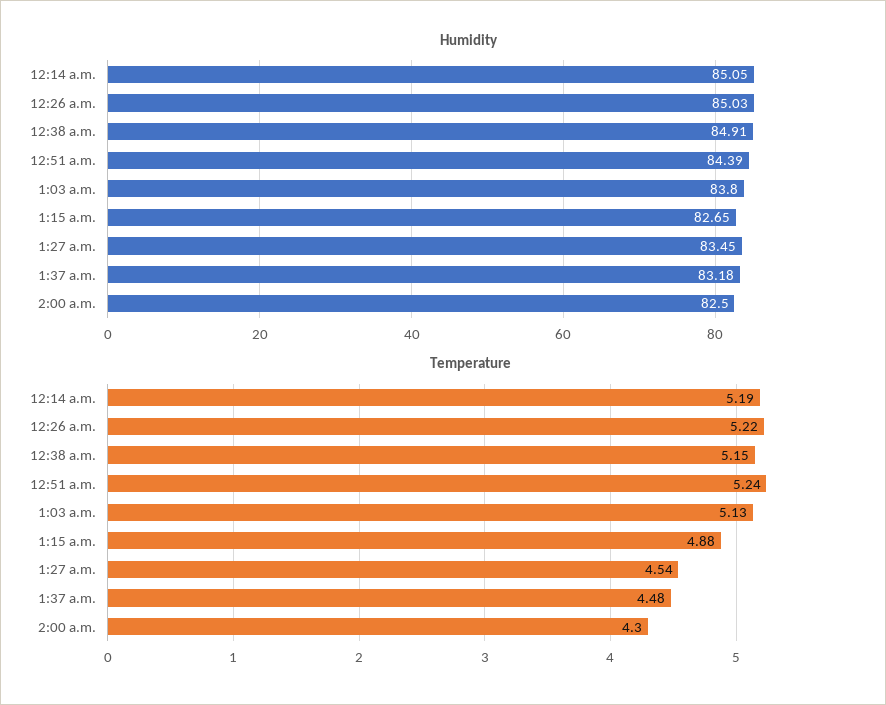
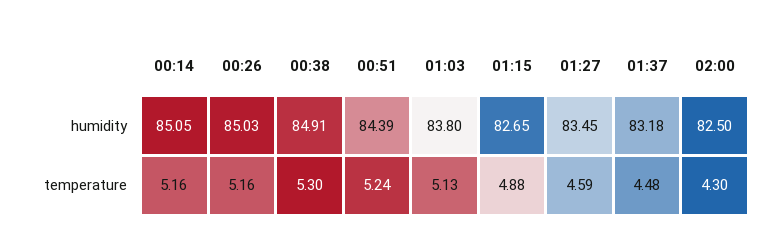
  {
    "Humidity": {
      "12:14 a.m.": 85.05,
      "12:26 a.m.": 85.03,
      "12:38 a.m.": 84.91,
      "12:51 a.m.": 84.39,
      "1:03 a.m.": 83.8,
      "1:15 a.m.": 82.65,
      "1:27 a.m.": 83.45,
      "1:37 a.m.": 83.18,
      "2:00 a.m.": 82.5
    },
    "Temperature": {
-     "12:14 a.m.": 5.19,
+     "12:14 a.m.": 5.16,
-     "12:26 a.m.": 5.22,
+     "12:26 a.m.": 5.16,
-     "12:38 a.m.": 5.15,
+     "12:38 a.m.": 5.3,
      "12:51 a.m.": 5.24,
      "1:03 a.m.": 5.13,
      "1:15 a.m.": 4.88,
-     "1:27 a.m.": 4.54,
+     "1:27 a.m.": 4.59,
      "1:37 a.m.": 4.48,
      "2:00 a.m.": 4.3
    }
  }

